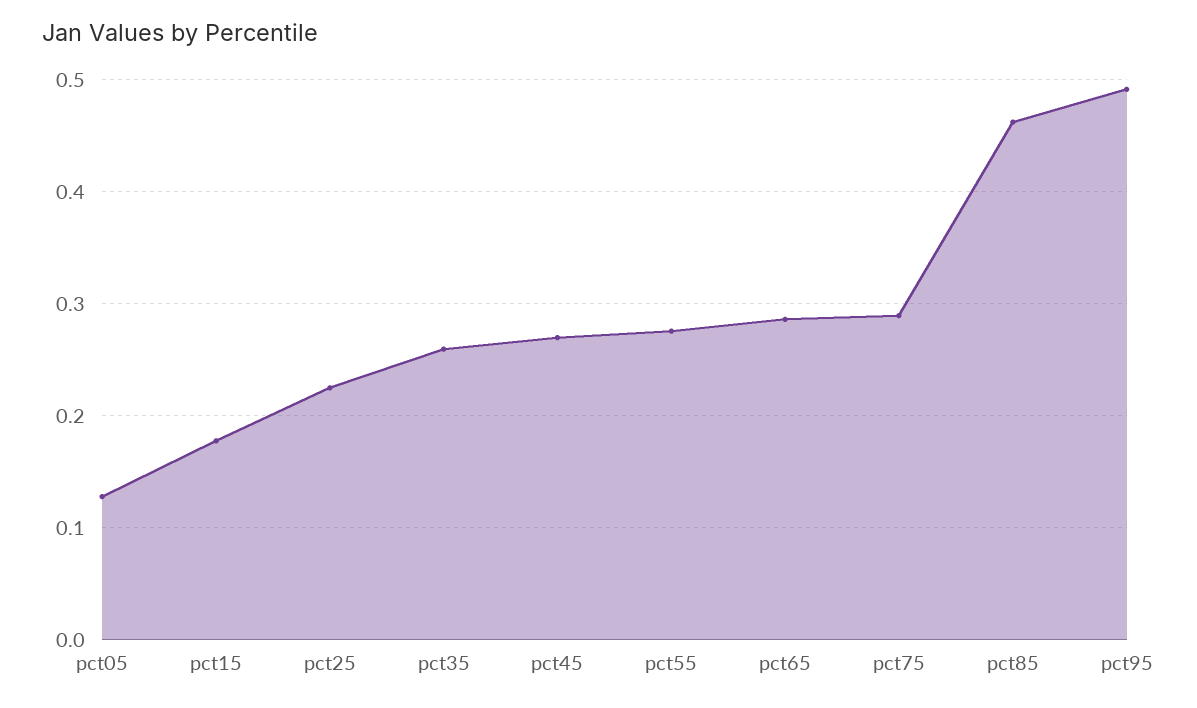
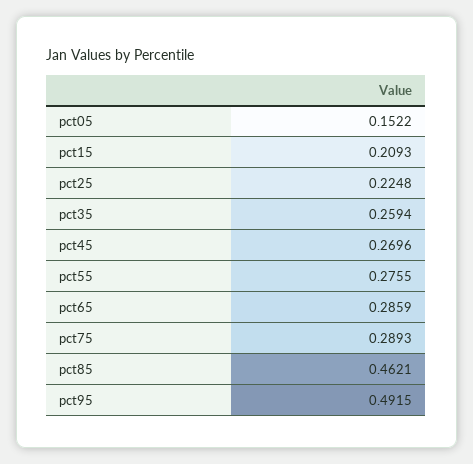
  {
-   "pct05": 0.13,
+   "pct05": 0.1522,
-   "pct15": 0.18,
+   "pct15": 0.2093,
    "pct25": 0.2248,
    "pct35": 0.2594,
    "pct45": 0.2696,
    "pct55": 0.2755,
    "pct65": 0.2859,
    "pct75": 0.2893,
    "pct85": 0.4621,
    "pct95": 0.4915
  }

